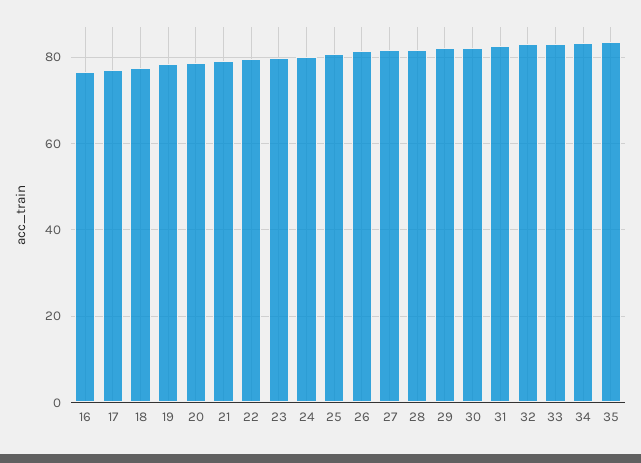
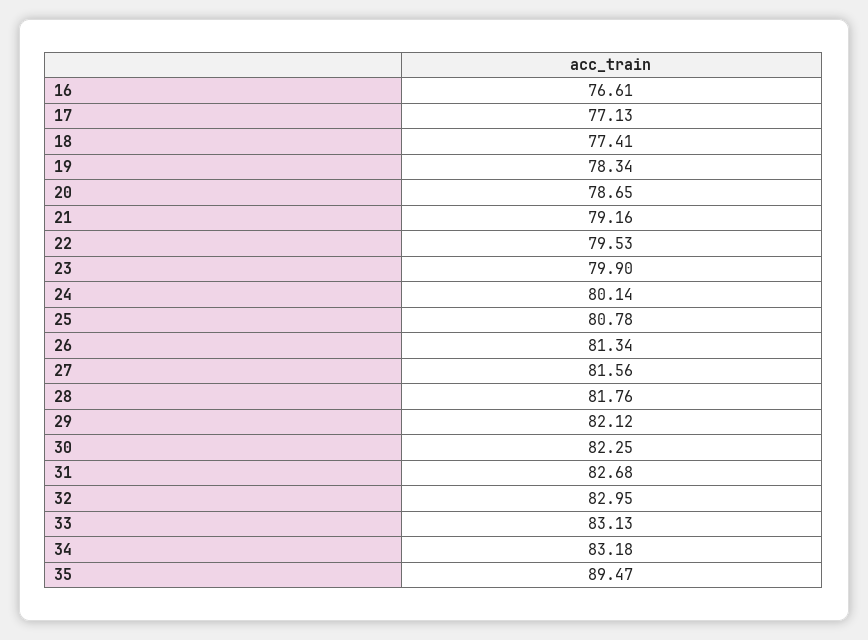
  {
    "16": 76.61,
    "17": 77.13,
    "18": 77.41,
    "19": 78.34,
    "20": 78.65,
    "21": 79.16,
    "22": 79.53,
    "23": 79.9,
    "24": 80.14,
    "25": 80.78,
    "26": 81.34,
    "27": 81.56,
    "28": 81.76,
    "29": 82.12,
    "30": 82.25,
    "31": 82.68,
    "32": 82.95,
    "33": 83.13,
    "34": 83.18,
-   "35": 84
+   "35": 89.47
  }

